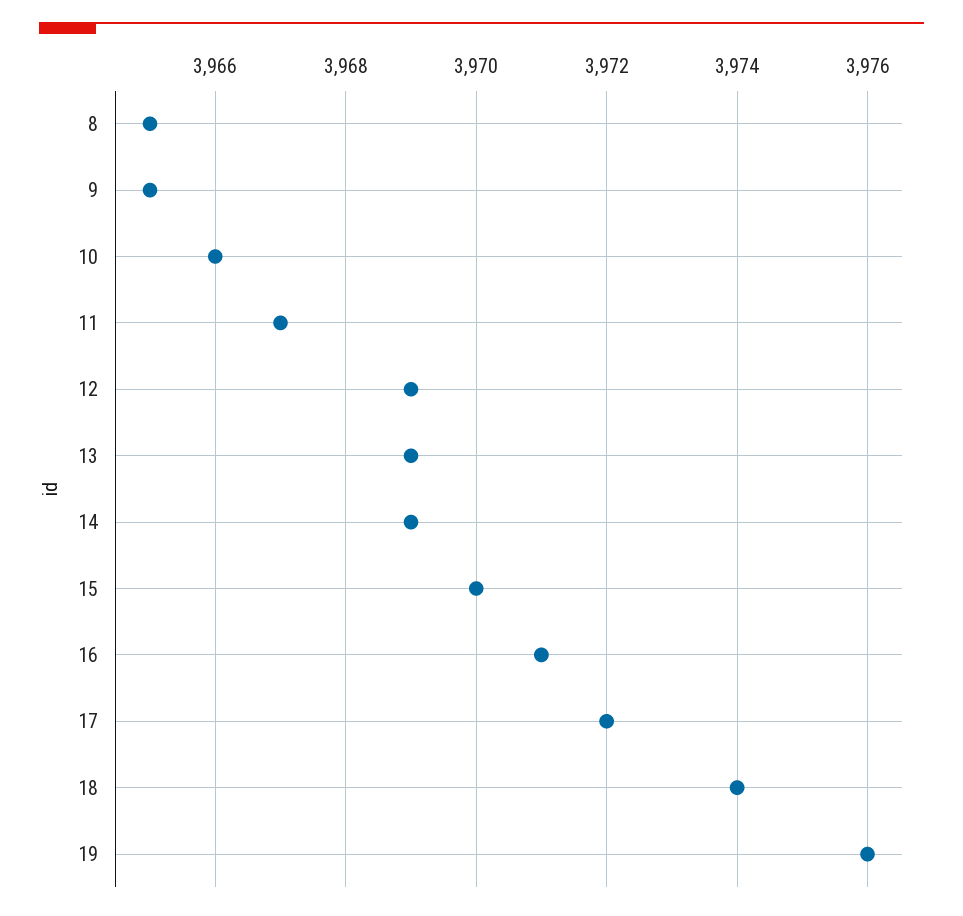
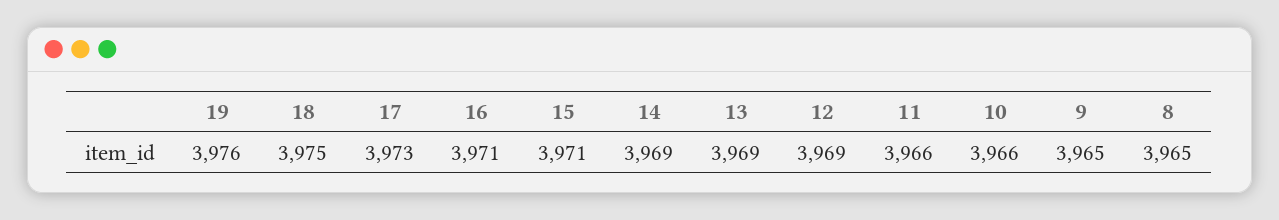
  {
    "8": 3965,
    "9": 3965,
    "10": 3966,
-   "11": 3967,
+   "11": 3966,
    "12": 3969,
    "13": 3969,
    "14": 3969,
-   "15": 3970,
+   "15": 3971,
    "16": 3971,
-   "17": 3972,
+   "17": 3973,
-   "18": 3974,
+   "18": 3975,
    "19": 3976
  }

